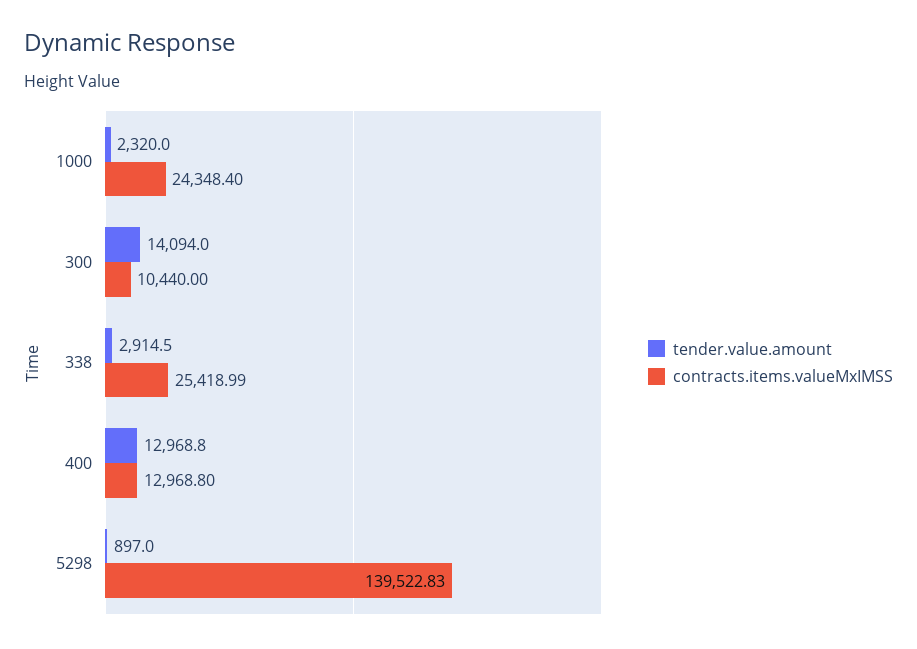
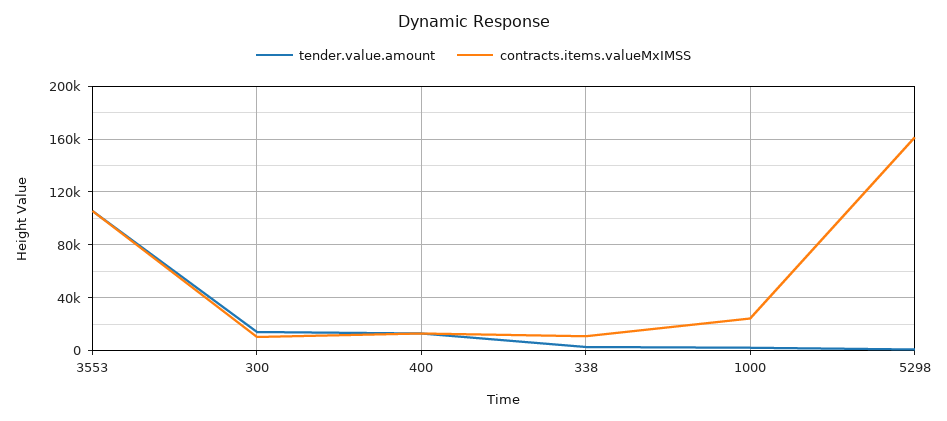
  {
    "tender.value.amount": {
      "1000": 2320,
      "300": 14094,
      "338": 2914.5,
      "400": 12968.8,
-     "5298": 897
+     "5298": 897,
+     "3553": 105000
    },
    "contracts.items.valueMxIMSS": {
      "1000": 24348.4,
      "300": 10440,
-     "338": 25418.99,
+     "338": 10000,
      "400": 12968.8,
-     "5298": 139522.83
+     "5298": 160000,
+     "3553": 105000
    }
  }

